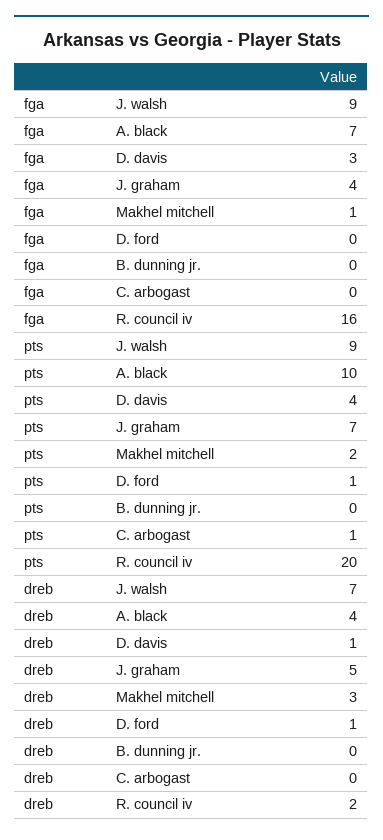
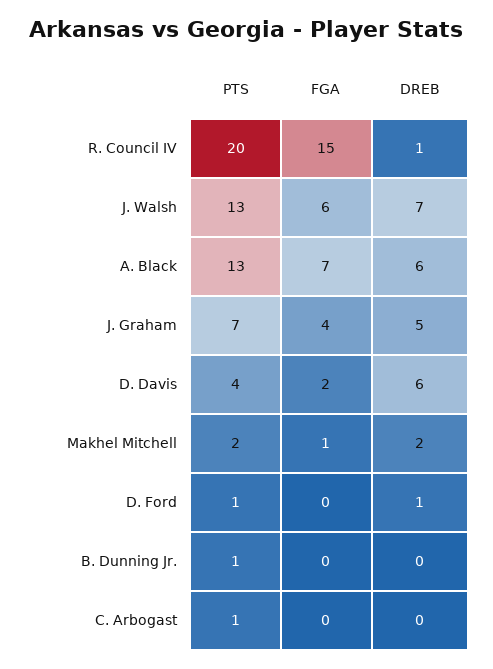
  {
    "fga": {
-     "J. walsh": 9,
+     "J. walsh": 6,
      "A. black": 7,
-     "D. davis": 3,
+     "D. davis": 2,
      "J. graham": 4,
      "Makhel mitchell": 1,
      "D. ford": 0,
      "B. dunning jr.": 0,
      "C. arbogast": 0,
-     "R. council iv": 16
+     "R. council iv": 15
    },
    "pts": {
-     "J. walsh": 9,
+     "J. walsh": 13,
-     "A. black": 10,
+     "A. black": 13,
      "D. davis": 4,
      "J. graham": 7,
      "Makhel mitchell": 2,
      "D. ford": 1,
-     "B. dunning jr.": 0,
+     "B. dunning jr.": 1,
      "C. arbogast": 1,
      "R. council iv": 20
    },
    "dreb": {
      "J. walsh": 7,
-     "A. black": 4,
+     "A. black": 6,
-     "D. davis": 1,
+     "D. davis": 6,
      "J. graham": 5,
-     "Makhel mitchell": 3,
+     "Makhel mitchell": 2,
      "D. ford": 1,
      "B. dunning jr.": 0,
      "C. arbogast": 0,
-     "R. council iv": 2
+     "R. council iv": 1
    }
  }

